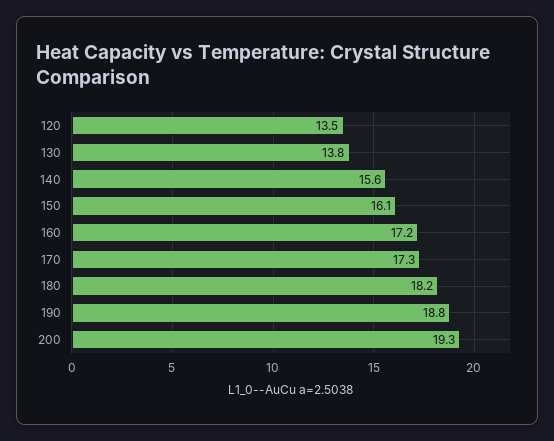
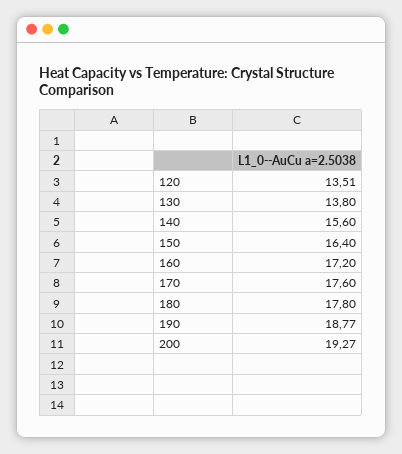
  {
    "120": 13.51,
    "130": 13.8,
    "140": 15.6,
-   "150": 16.1,
+   "150": 16.4,
    "160": 17.2,
-   "170": 17.3,
+   "170": 17.6,
-   "180": 18.2,
+   "180": 17.8,
    "190": 18.77,
    "200": 19.27
  }

